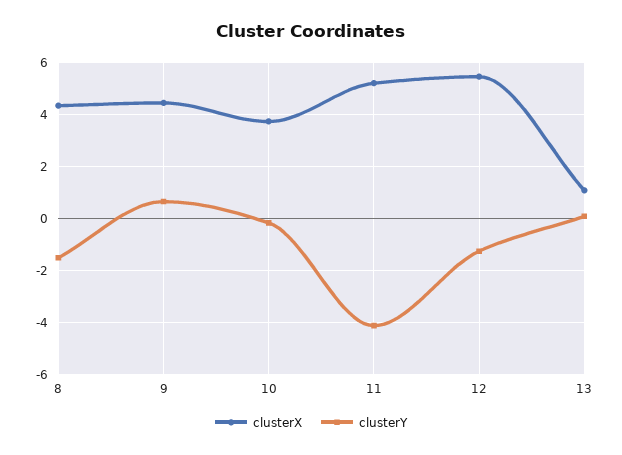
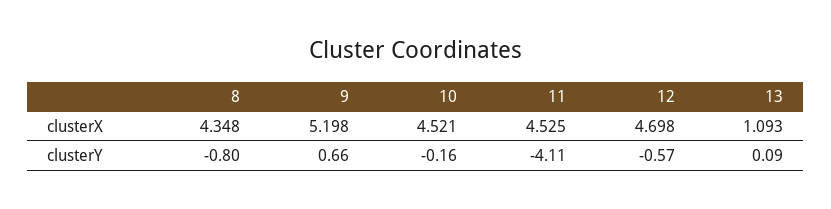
  {
    "clusterX": {
      "8": 4.348,
-     "9": 4.5,
+     "9": 5.198,
-     "10": 3.75,
+     "10": 4.521,
-     "11": 5.25,
+     "11": 4.525,
-     "12": 5.5,
+     "12": 4.698,
      "13": 1.093
    },
    "clusterY": {
-     "8": -1.5,
+     "8": -0.8,
      "9": 0.66,
      "10": -0.16,
      "11": -4.11,
-     "12": -1.25,
+     "12": -0.57,
      "13": 0.09
    }
  }

